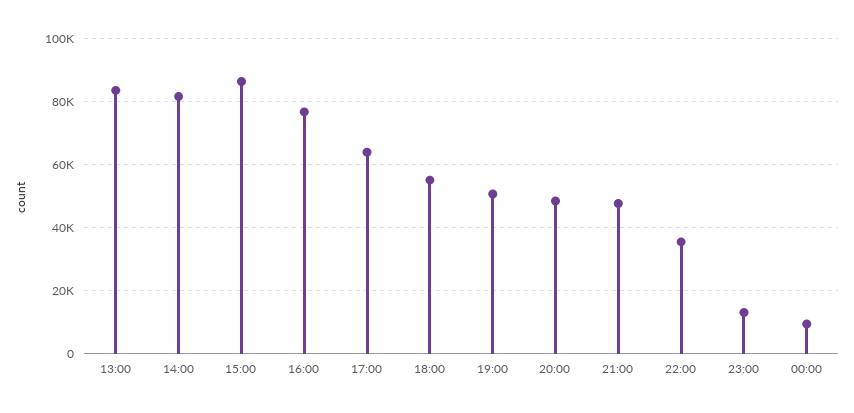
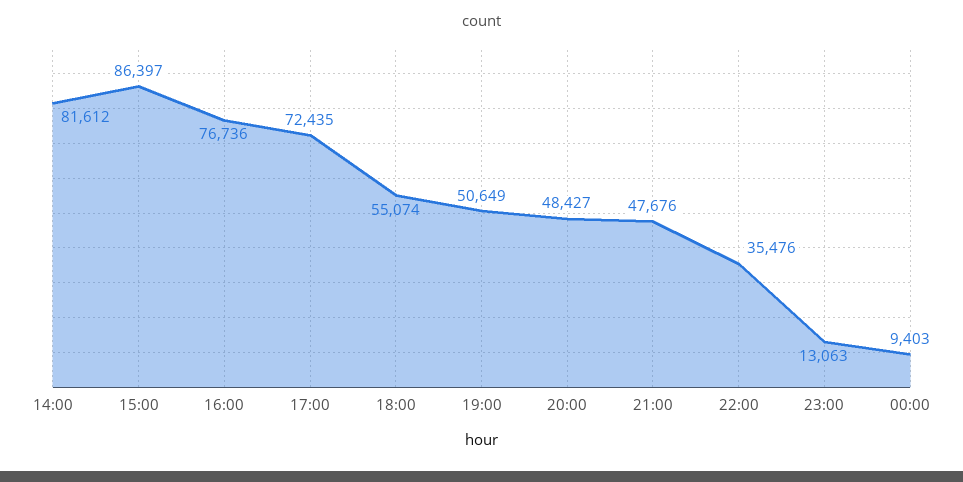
  {
-   "13:00": 84000,
    "14:00": 81612,
    "15:00": 86397,
    "16:00": 76736,
-   "17:00": 64000,
+   "17:00": 72435,
    "18:00": 55074,
    "19:00": 50649,
    "20:00": 48427,
    "21:00": 47676,
    "22:00": 35476,
    "23:00": 13063,
    "00:00": 9403
  }

